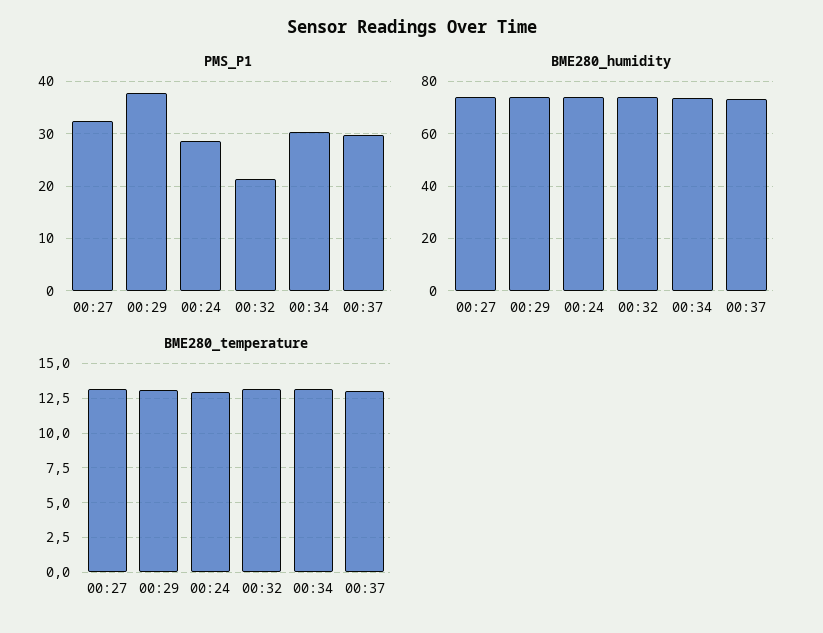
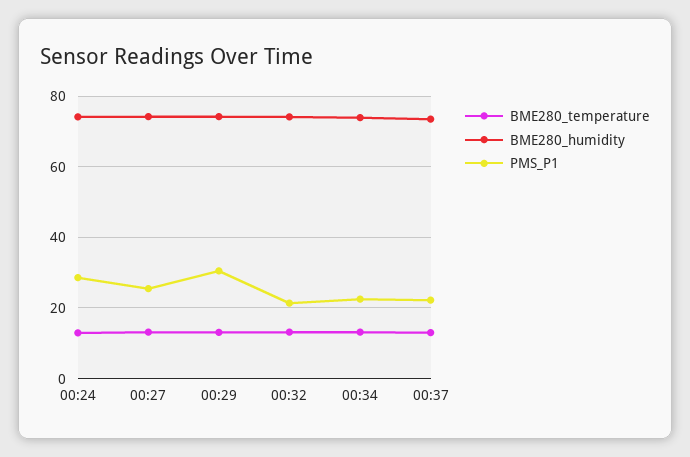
  {
    "PMS_P1": {
-     "00:27": 32,
+     "00:27": 26,
-     "00:29": 38,
+     "00:29": 30,
      "00:24": 28,
      "00:32": 22,
-     "00:34": 30,
+     "00:34": 22,
-     "00:37": 30
+     "00:37": 22
    },
    "BME280_humidity": {
      "00:27": 74,
      "00:29": 74,
      "00:24": 74,
      "00:32": 74,
      "00:34": 74,
      "00:37": 74
    },
    "BME280_temperature": {
      "00:27": 13,
      "00:29": 13,
      "00:24": 13,
      "00:32": 13,
      "00:34": 13,
      "00:37": 13
    }
  }

